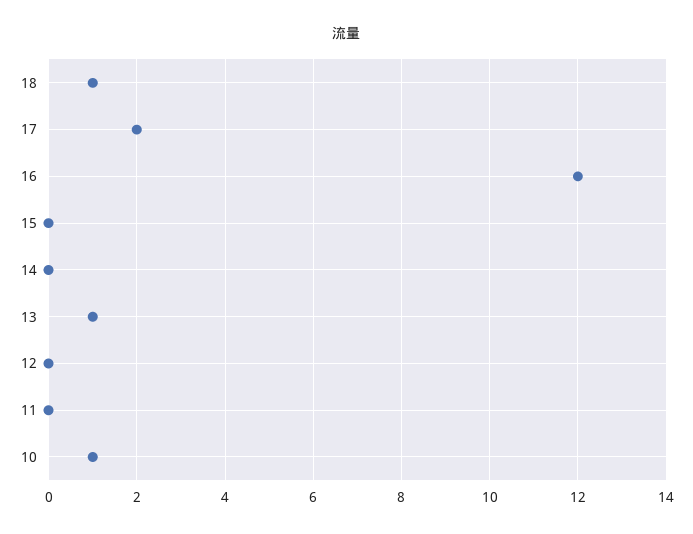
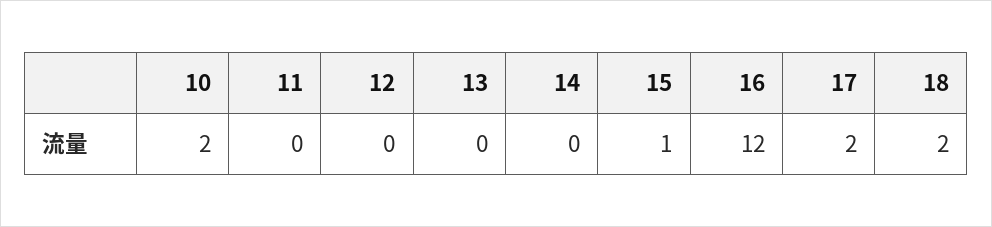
  {
-   "18": 1,
+   "18": 2,
    "17": 2,
    "16": 12,
-   "15": 0,
+   "15": 1,
    "14": 0,
-   "13": 1,
+   "13": 0,
    "12": 0,
    "11": 0,
-   "10": 1
+   "10": 2
  }

